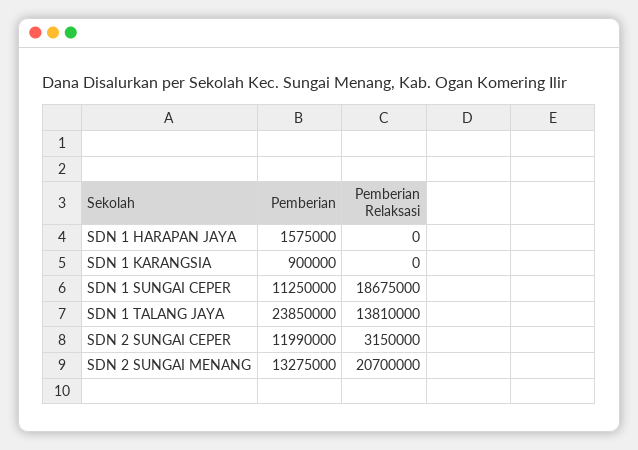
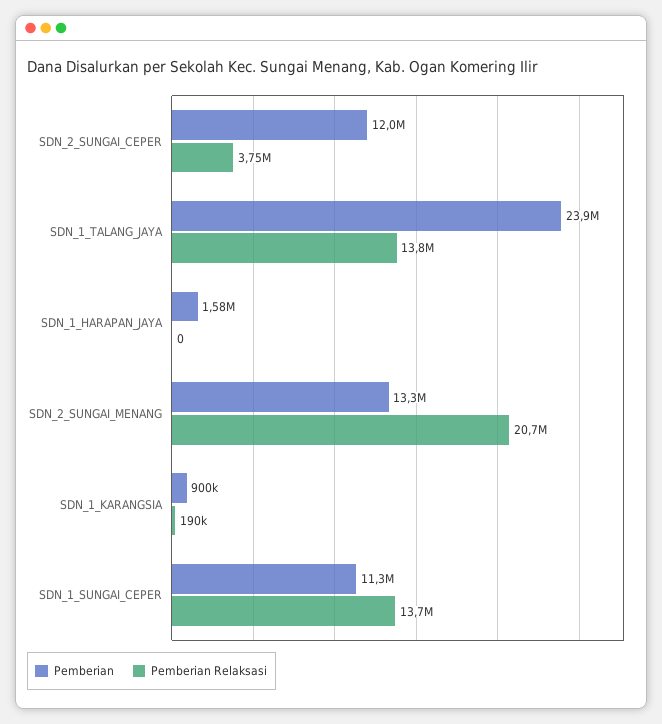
  {
    "Pemberian": {
      "SDN 1 HARAPAN JAYA": 1575000,
      "SDN 1 KARANGSIA": 900000,
      "SDN 1 SUNGAI CEPER": 11250000,
      "SDN 1 TALANG JAYA": 23850000,
      "SDN 2 SUNGAI CEPER": 11990000,
      "SDN 2 SUNGAI MENANG": 13275000
    },
    "Pemberian Relaksasi": {
      "SDN 1 HARAPAN JAYA": 0,
-     "SDN 1 KARANGSIA": 0,
+     "SDN 1 KARANGSIA": 190000,
-     "SDN 1 SUNGAI CEPER": 18675000,
+     "SDN 1 SUNGAI CEPER": 13700000,
      "SDN 1 TALANG JAYA": 13810000,
-     "SDN 2 SUNGAI CEPER": 3150000,
+     "SDN 2 SUNGAI CEPER": 3750000,
      "SDN 2 SUNGAI MENANG": 20700000
    }
  }

